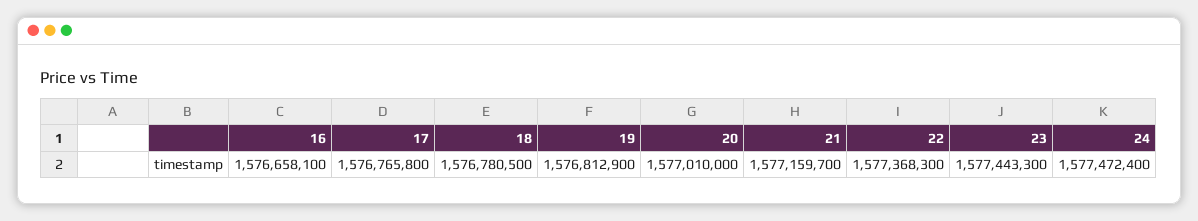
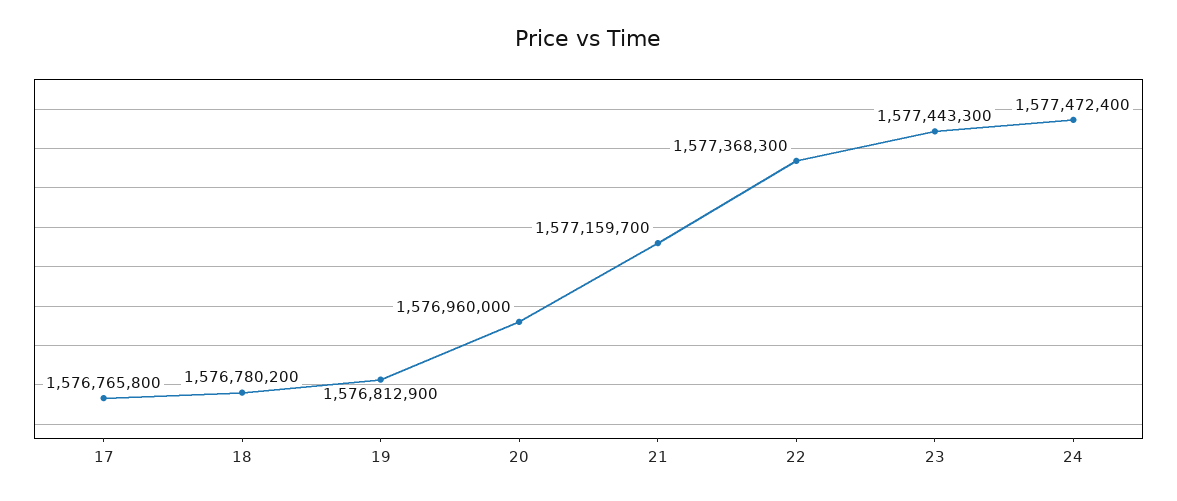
  {
-   "16": 1576658100,
    "17": 1576765800,
-   "18": 1576780500,
+   "18": 1576780200,
    "19": 1576812900,
-   "20": 1577010000,
+   "20": 1576960000,
    "21": 1577159700,
    "22": 1577368300,
    "23": 1577443300,
    "24": 1577472400
  }

